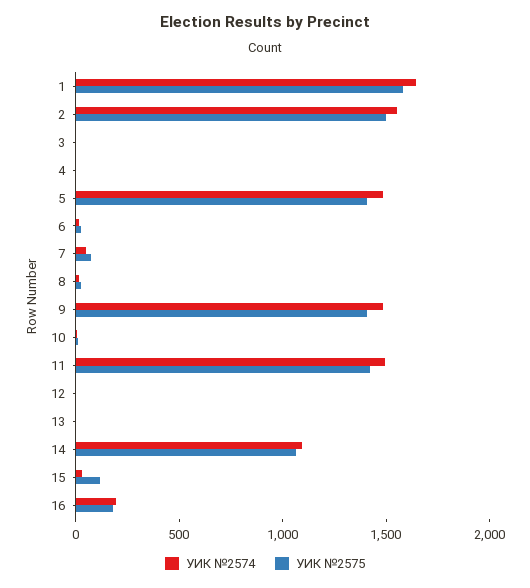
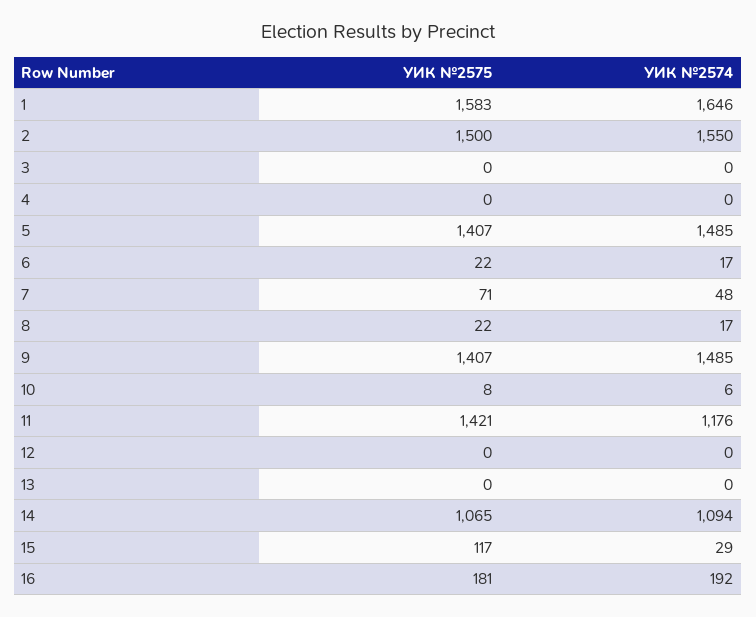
  {
    "УИК №2574": {
      "1": 1646,
      "2": 1550,
      "3": 0,
      "4": 0,
      "5": 1485,
      "6": 17,
      "7": 48,
      "8": 17,
      "9": 1485,
      "10": 6,
-     "11": 1500,
+     "11": 1176,
      "12": 0,
      "13": 0,
      "14": 1094,
      "15": 29,
      "16": 192
    },
    "УИК №2575": {
      "1": 1583,
      "2": 1500,
      "3": 0,
      "4": 0,
      "5": 1407,
      "6": 22,
      "7": 71,
      "8": 22,
      "9": 1407,
      "10": 8,
      "11": 1421,
      "12": 0,
      "13": 0,
      "14": 1065,
      "15": 117,
      "16": 181
    }
  }

